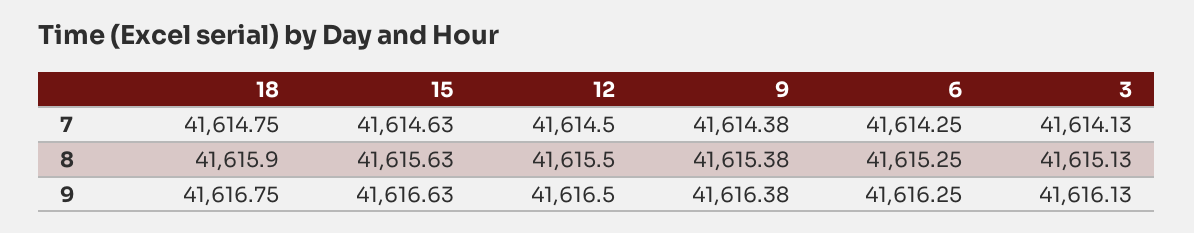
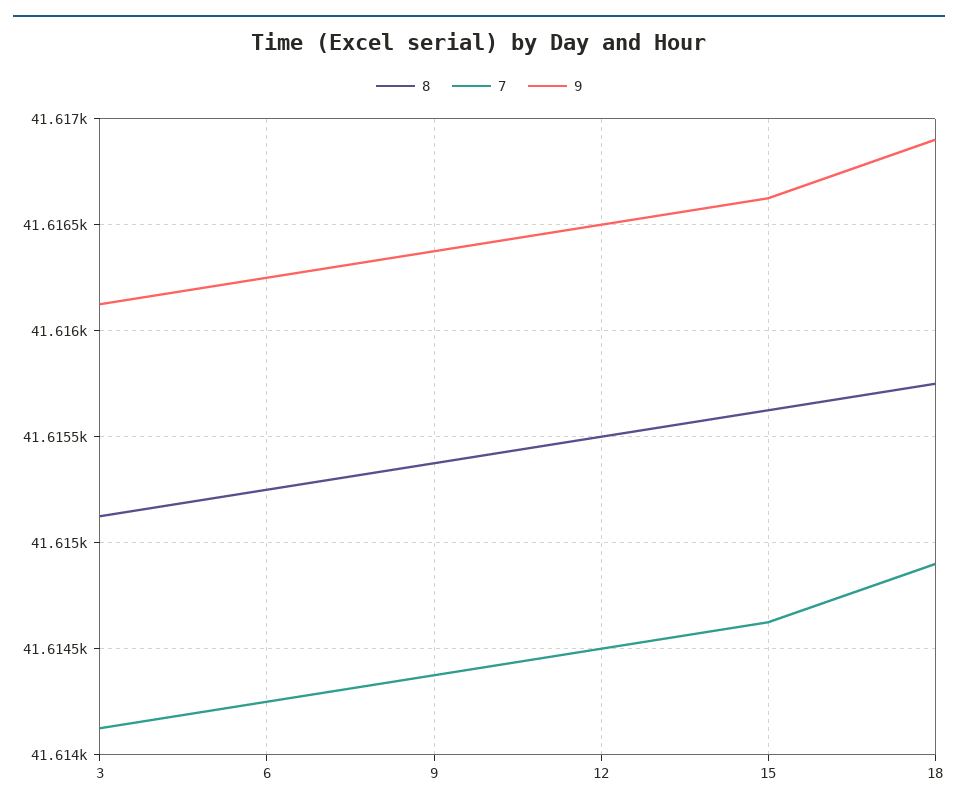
  {
    "7": {
-     "18": 41614.75,
+     "18": 41614.9,
      "15": 41614.63,
      "12": 41614.5,
      "9": 41614.38,
      "6": 41614.25,
      "3": 41614.13
    },
    "8": {
-     "18": 41615.9,
+     "18": 41615.75,
      "15": 41615.63,
      "12": 41615.5,
      "9": 41615.38,
      "6": 41615.25,
      "3": 41615.13
    },
    "9": {
-     "18": 41616.75,
+     "18": 41616.9,
      "15": 41616.63,
      "12": 41616.5,
      "9": 41616.38,
      "6": 41616.25,
      "3": 41616.13
    }
  }

